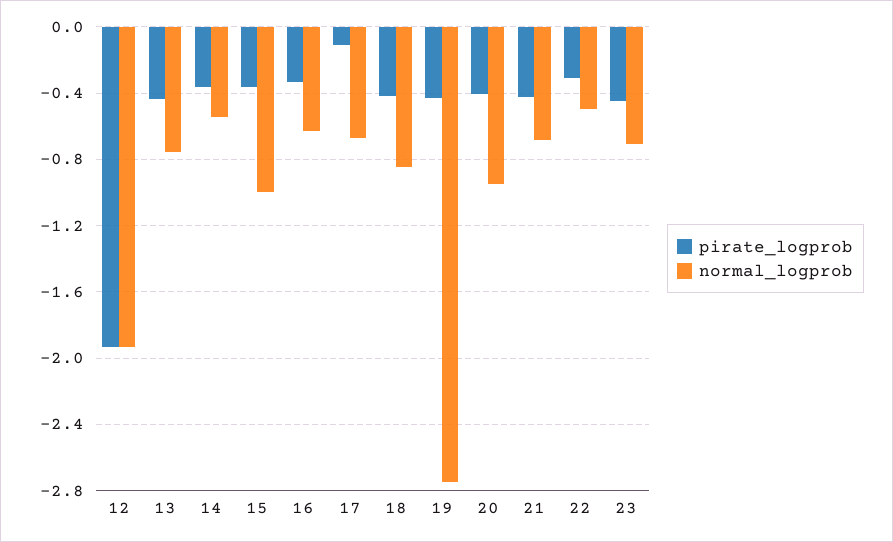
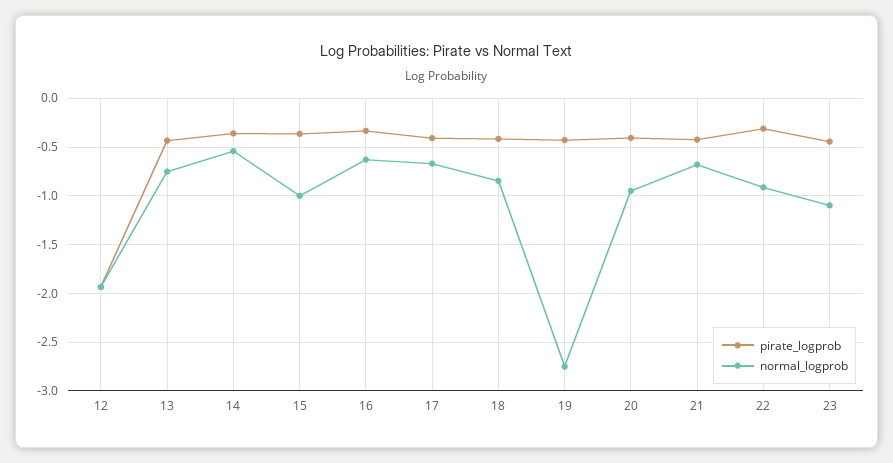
  {
    "pirate_logprob": {
      "12": -1.95,
      "13": -0.45,
      "14": -0.35,
      "15": -0.35,
      "16": -0.35,
-     "17": -0.1,
+     "17": -0.4,
      "18": -0.4,
      "19": -0.45,
      "20": -0.4,
      "21": -0.4,
      "22": -0.3,
      "23": -0.45
    },
    "normal_logprob": {
      "12": -1.95,
      "13": -0.75,
      "14": -0.55,
      "15": -1,
      "16": -0.65,
      "17": -0.65,
      "18": -0.85,
      "19": -2.75,
      "20": -0.95,
      "21": -0.7,
-     "22": -0.5,
+     "22": -0.9,
-     "23": -0.7
+     "23": -1.1
    }
  }

